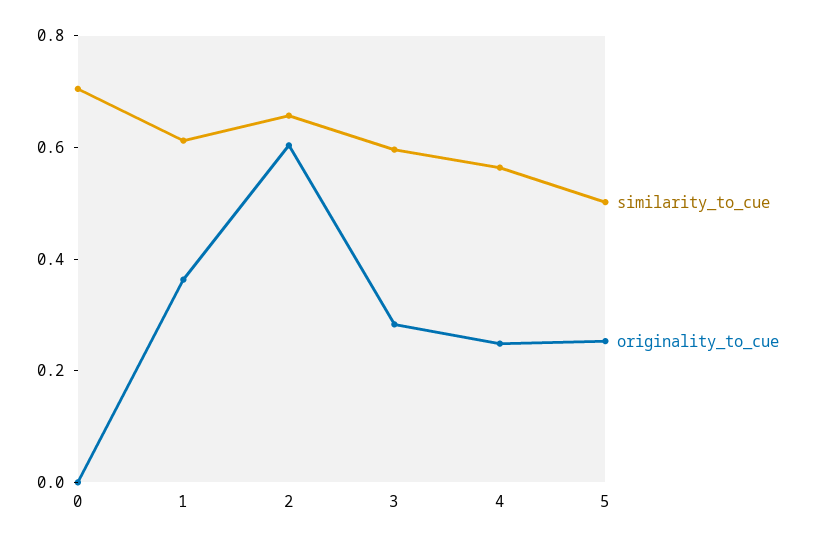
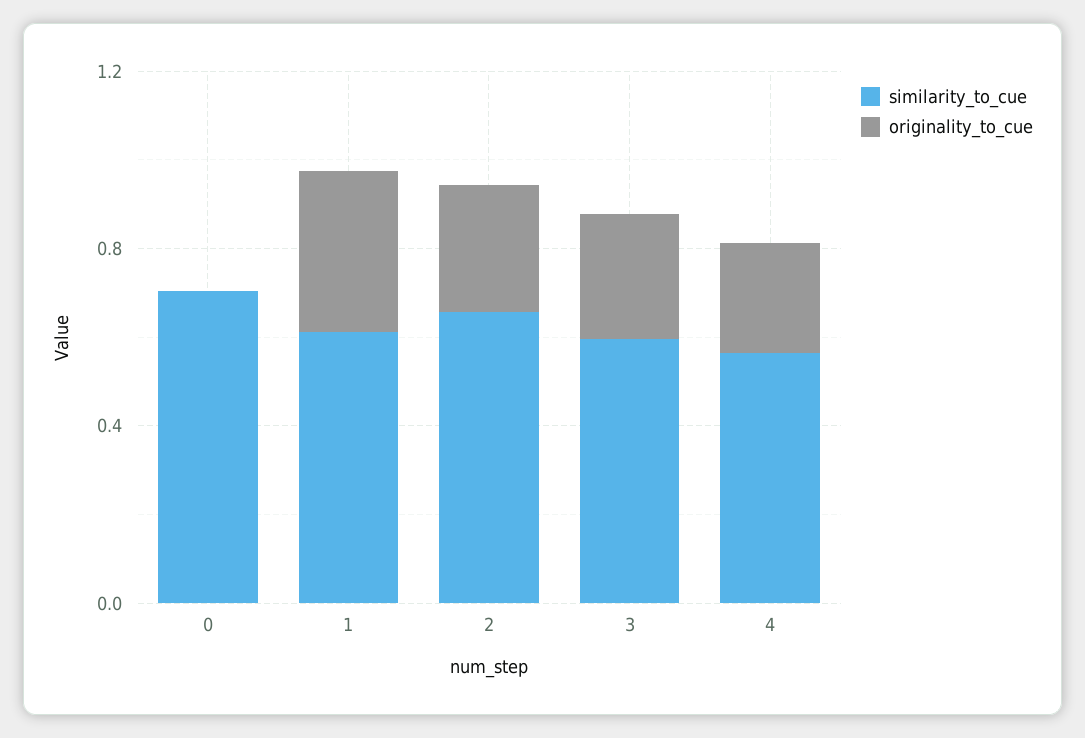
  {
    "similarity_to_cue": {
      "0": 0.7,
      "1": 0.6,
      "2": 0.65,
      "3": 0.6,
-     "4": 0.55,
+     "4": 0.55
-     "5": 0.5
    },
    "originality_to_cue": {
      "0": 0,
      "1": 0.35,
-     "2": 0.6,
+     "2": 0.3,
      "3": 0.3,
-     "4": 0.25,
+     "4": 0.25
-     "5": 0.25
    }
  }

